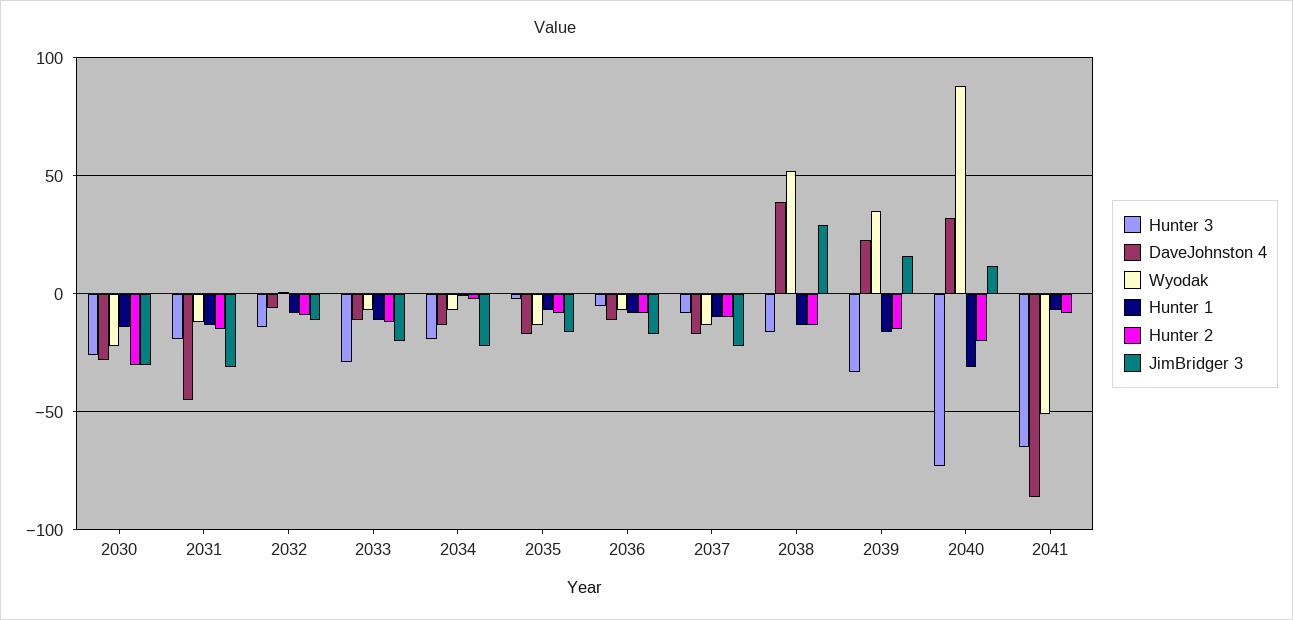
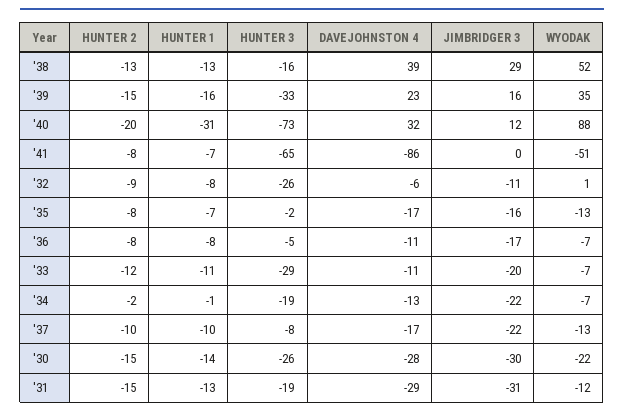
  {
    "Hunter 3": {
      "2030": -26,
      "2031": -19,
-     "2032": -15,
+     "2032": -26,
      "2033": -29,
      "2034": -19,
      "2035": -2,
      "2036": -5,
      "2037": -8,
      "2038": -16,
      "2039": -33,
      "2040": -73,
      "2041": -65
    },
    "DaveJohnston 4": {
      "2030": -28,
-     "2031": -45,
+     "2031": -29,
      "2032": -6,
      "2033": -11,
      "2034": -13,
      "2035": -17,
      "2036": -11,
      "2037": -17,
      "2038": 39,
      "2039": 23,
      "2040": 32,
      "2041": -86
    },
    "Wyodak": {
      "2030": -22,
      "2031": -12,
      "2032": 1,
      "2033": -7,
      "2034": -7,
      "2035": -13,
      "2036": -7,
      "2037": -13,
      "2038": 52,
      "2039": 35,
      "2040": 88,
      "2041": -51
    },
    "Hunter 1": {
      "2030": -14,
      "2031": -13,
      "2032": -8,
      "2033": -11,
      "2034": -1,
      "2035": -7,
      "2036": -8,
      "2037": -10,
      "2038": -13,
      "2039": -16,
      "2040": -31,
      "2041": -7
    },
    "Hunter 2": {
-     "2030": -30,
+     "2030": -15,
      "2031": -15,
      "2032": -9,
      "2033": -12,
      "2034": -2,
      "2035": -8,
      "2036": -8,
      "2037": -10,
      "2038": -13,
      "2039": -15,
      "2040": -20,
      "2041": -8
    },
    "JimBridger 3": {
      "2030": -30,
      "2031": -31,
      "2032": -11,
      "2033": -20,
      "2034": -22,
      "2035": -16,
      "2036": -17,
      "2037": -22,
      "2038": 29,
      "2039": 16,
      "2040": 12,
      "2041": 0
    }
  }

